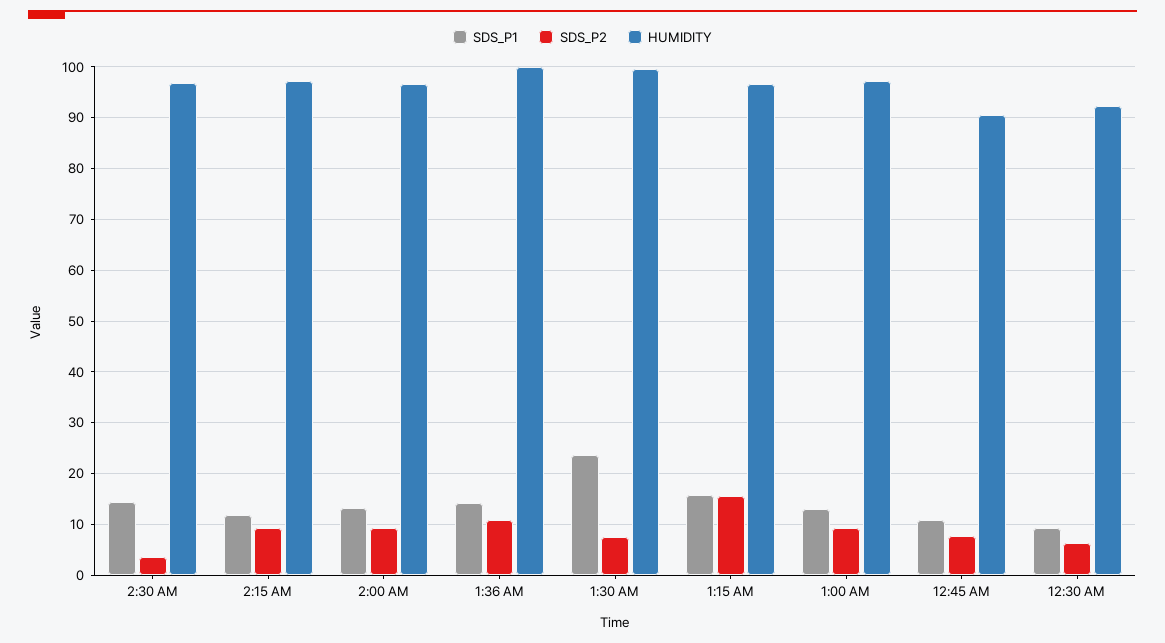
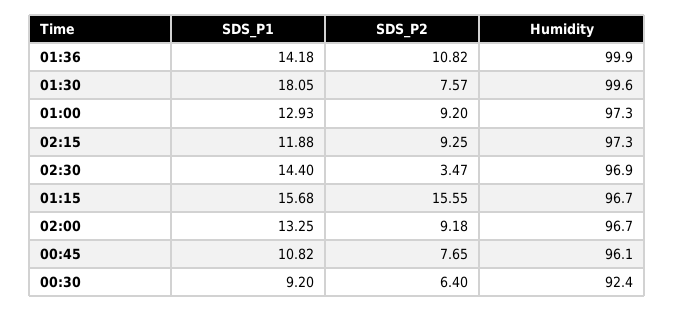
  {
    "SDS_P1": {
      "2:30 AM": 14.4,
      "2:15 AM": 11.88,
      "2:00 AM": 13.25,
      "1:36 AM": 14.18,
-     "1:30 AM": 24,
+     "1:30 AM": 18.05,
      "1:15 AM": 15.68,
      "1:00 AM": 12.93,
      "12:45 AM": 10.82,
      "12:30 AM": 9.2
    },
    "SDS_P2": {
      "2:30 AM": 3.47,
      "2:15 AM": 9.25,
      "2:00 AM": 9.18,
      "1:36 AM": 10.82,
      "1:30 AM": 7.57,
      "1:15 AM": 15.55,
      "1:00 AM": 9.2,
      "12:45 AM": 7.65,
      "12:30 AM": 6.4
    },
    "HUMIDITY": {
      "2:30 AM": 96.9,
      "2:15 AM": 97.3,
      "2:00 AM": 96.7,
      "1:36 AM": 99.9,
      "1:30 AM": 99.6,
      "1:15 AM": 96.7,
      "1:00 AM": 97.3,
-     "12:45 AM": 90,
+     "12:45 AM": 96.1,
      "12:30 AM": 92.4
    }
  }

